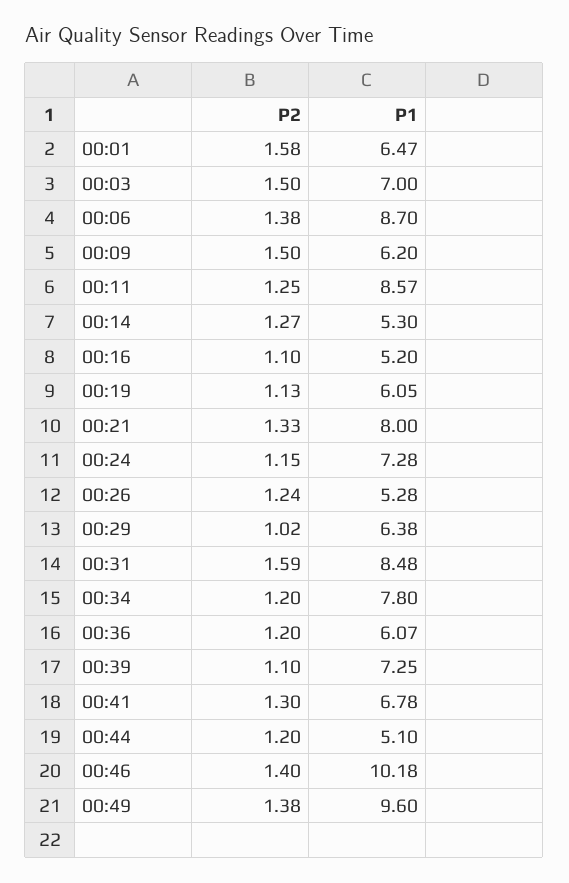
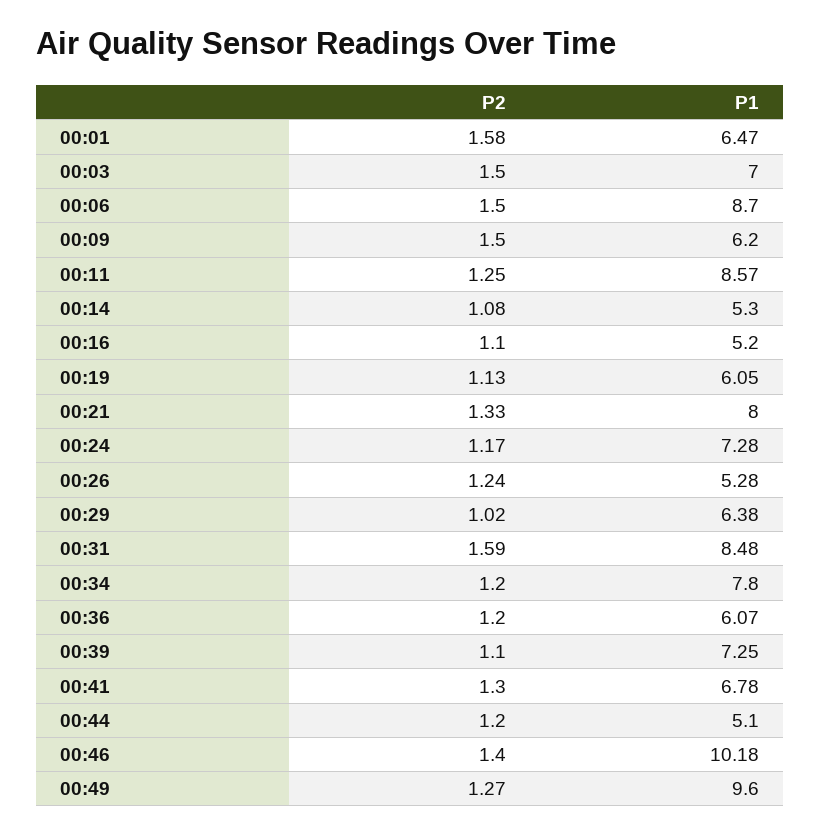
  {
    "P2": {
      "00:01": 1.58,
      "00:03": 1.5,
-     "00:06": 1.38,
+     "00:06": 1.5,
      "00:09": 1.5,
      "00:11": 1.25,
-     "00:14": 1.27,
+     "00:14": 1.08,
      "00:16": 1.1,
      "00:19": 1.13,
      "00:21": 1.33,
-     "00:24": 1.15,
+     "00:24": 1.17,
      "00:26": 1.24,
      "00:29": 1.02,
      "00:31": 1.59,
      "00:34": 1.2,
      "00:36": 1.2,
      "00:39": 1.1,
      "00:41": 1.3,
      "00:44": 1.2,
      "00:46": 1.4,
-     "00:49": 1.38
+     "00:49": 1.27
    },
    "P1": {
      "00:01": 6.47,
      "00:03": 7,
      "00:06": 8.7,
      "00:09": 6.2,
      "00:11": 8.57,
      "00:14": 5.3,
      "00:16": 5.2,
      "00:19": 6.05,
      "00:21": 8,
      "00:24": 7.28,
      "00:26": 5.28,
      "00:29": 6.38,
      "00:31": 8.48,
      "00:34": 7.8,
      "00:36": 6.07,
      "00:39": 7.25,
      "00:41": 6.78,
      "00:44": 5.1,
      "00:46": 10.18,
      "00:49": 9.6
    }
  }

